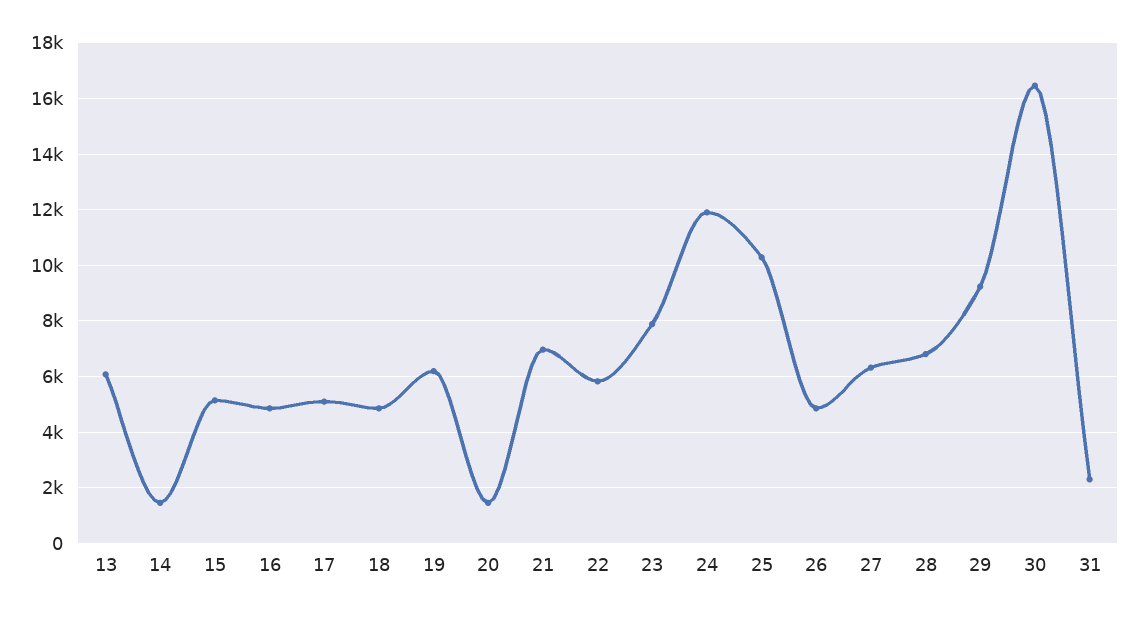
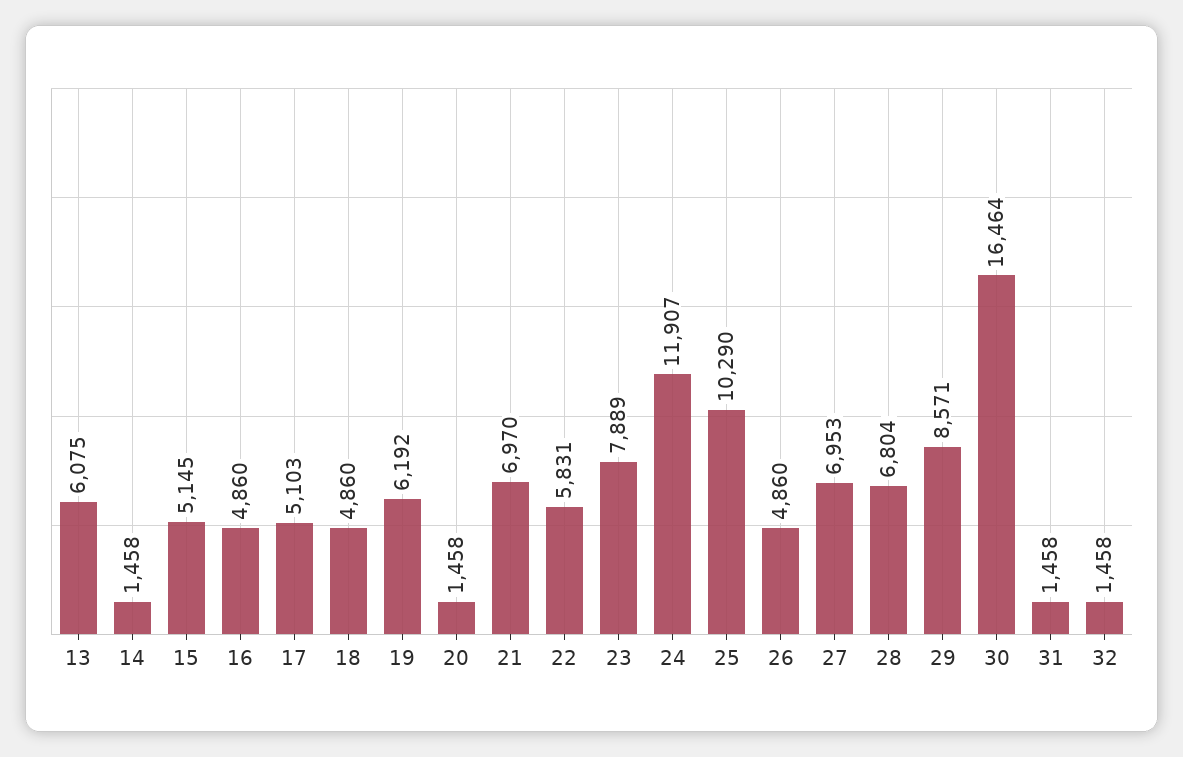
  {
    "13": 6075,
    "14": 1458,
    "15": 5145,
    "16": 4860,
    "17": 5103,
    "18": 4860,
    "19": 6192,
    "20": 1458,
    "21": 6970,
    "22": 5831,
    "23": 7889,
    "24": 11907,
    "25": 10290,
    "26": 4860,
-   "27": 6250,
+   "27": 6953,
    "28": 6804,
-   "29": 9250,
+   "29": 8571,
    "30": 16464,
-   "31": 2250
+   "31": 1458,
+   "32": 1458
  }

